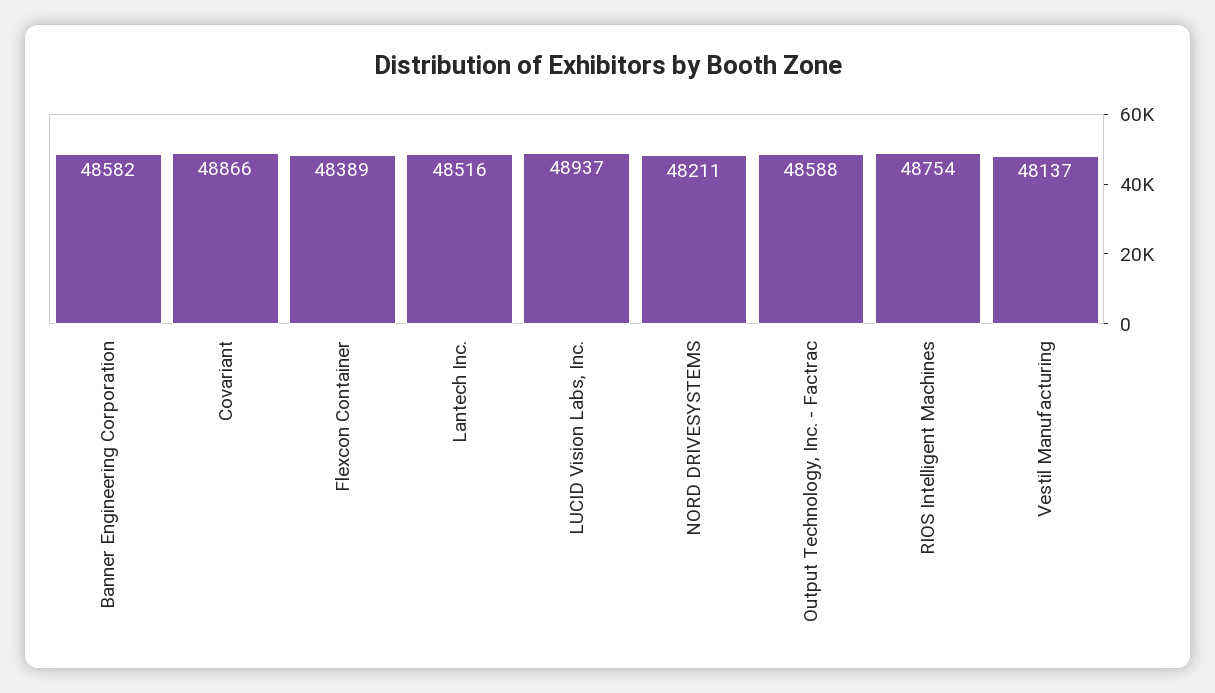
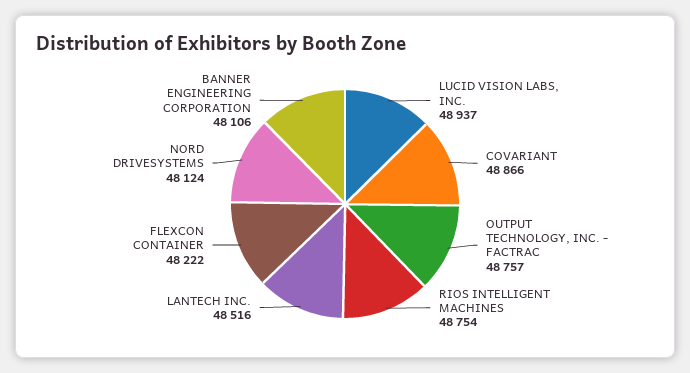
  {
-   "Banner Engineering Corporation": 48582,
+   "Banner Engineering Corporation": 48106,
    "Covariant": 48866,
-   "Flexcon Container": 48389,
+   "Flexcon Container": 48222,
    "Lantech Inc.": 48516,
    "LUCID Vision Labs, Inc.": 48937,
-   "NORD DRIVESYSTEMS": 48211,
+   "NORD DRIVESYSTEMS": 48124,
-   "Output Technology, Inc. - Factrac": 48588,
+   "Output Technology, Inc. - Factrac": 48757,
-   "RIOS Intelligent Machines": 48754,
+   "RIOS Intelligent Machines": 48754
-   "Vestil Manufacturing": 48137
  }

